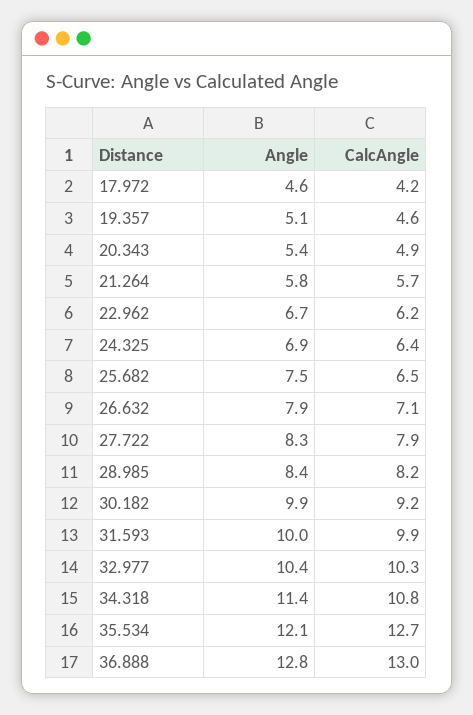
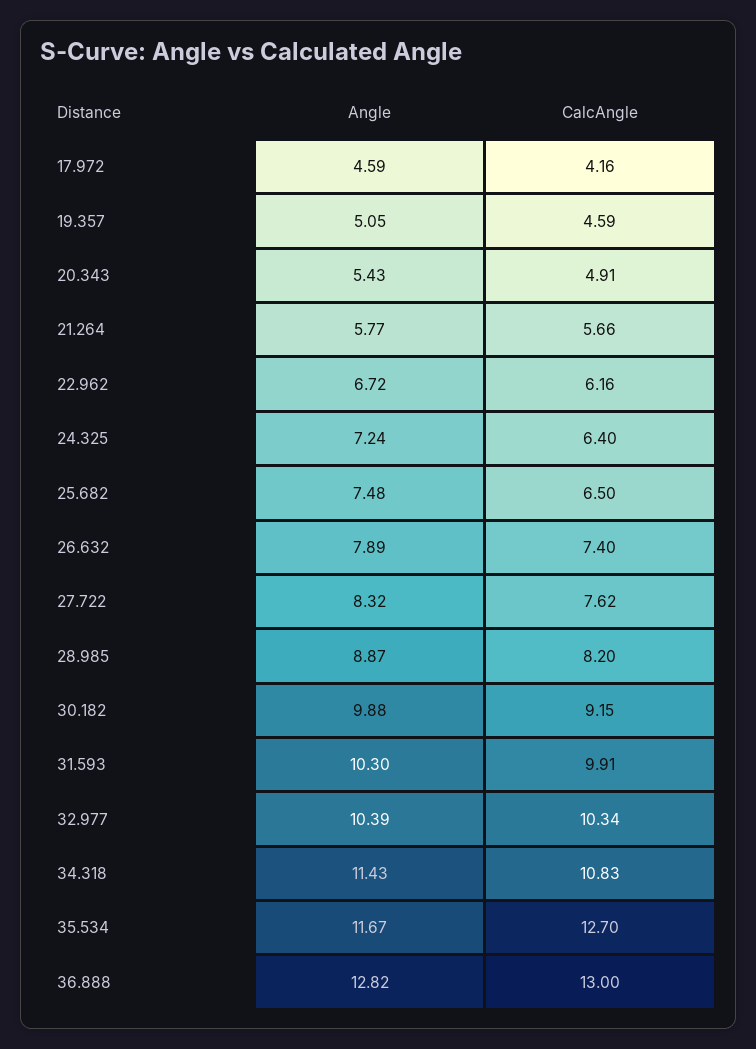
  {
    "Angle": {
      "17.972": 4.59,
      "19.357": 5.05,
      "20.343": 5.43,
      "21.264": 5.77,
      "22.962": 6.72,
-     "24.325": 6.9,
+     "24.325": 7.24,
      "25.682": 7.48,
      "26.632": 7.89,
      "27.722": 8.32,
-     "28.985": 8.4,
+     "28.985": 8.87,
      "30.182": 9.88,
-     "31.593": 10,
+     "31.593": 10.3,
      "32.977": 10.39,
      "34.318": 11.43,
-     "35.534": 12.1,
+     "35.534": 11.67,
      "36.888": 12.82
    },
    "CalcAngle": {
      "17.972": 4.16,
      "19.357": 4.59,
      "20.343": 4.91,
      "21.264": 5.66,
      "22.962": 6.16,
      "24.325": 6.4,
      "25.682": 6.5,
-     "26.632": 7.1,
+     "26.632": 7.4,
-     "27.722": 7.9,
+     "27.722": 7.62,
      "28.985": 8.2,
      "30.182": 9.15,
      "31.593": 9.91,
      "32.977": 10.34,
      "34.318": 10.83,
      "35.534": 12.7,
      "36.888": 13
    }
  }

